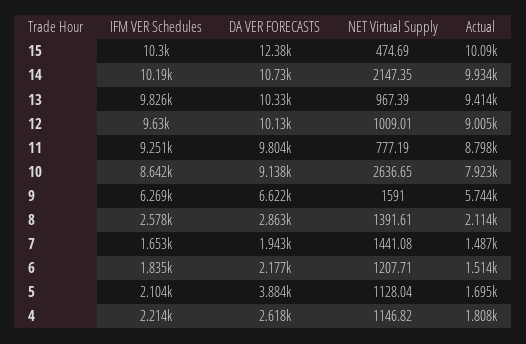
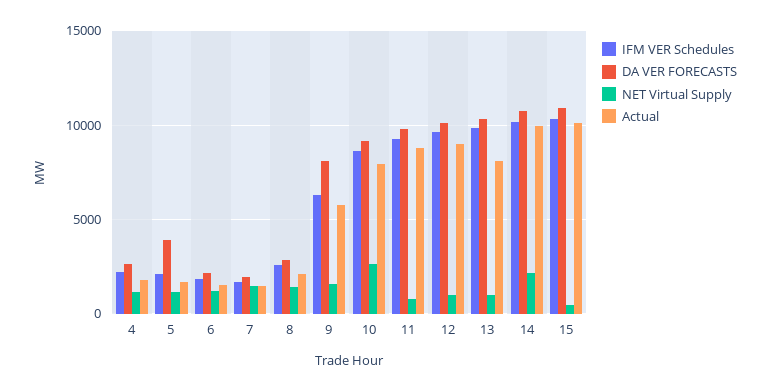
  {
    "IFM VER Schedules": {
      "15": 10300,
      "14": 10190,
      "13": 9826,
      "12": 9630,
      "11": 9251,
      "10": 8642,
      "9": 6269,
      "8": 2578,
      "7": 1653,
      "6": 1835,
      "5": 2104,
      "4": 2214
    },
    "DA VER FORECASTS": {
-     "15": 12380,
+     "15": 11000,
      "14": 10730,
      "13": 10330,
      "12": 10130,
      "11": 9804,
      "10": 9138,
-     "9": 6622,
+     "9": 8000,
      "8": 2863,
      "7": 1943,
      "6": 2177,
      "5": 3884,
      "4": 2618
    },
    "NET Virtual Supply": {
      "15": 474.69,
      "14": 2147.35,
      "13": 967.39,
      "12": 1009.01,
      "11": 777.19,
      "10": 2636.65,
      "9": 1591,
      "8": 1391.61,
      "7": 1441.08,
      "6": 1207.71,
      "5": 1128.04,
      "4": 1146.82
    },
    "Actual": {
      "15": 10090,
      "14": 9934,
-     "13": 9414,
+     "13": 8000,
      "12": 9005,
      "11": 8798,
      "10": 7923,
      "9": 5744,
      "8": 2114,
      "7": 1487,
      "6": 1514,
      "5": 1695,
      "4": 1808
    }
  }

